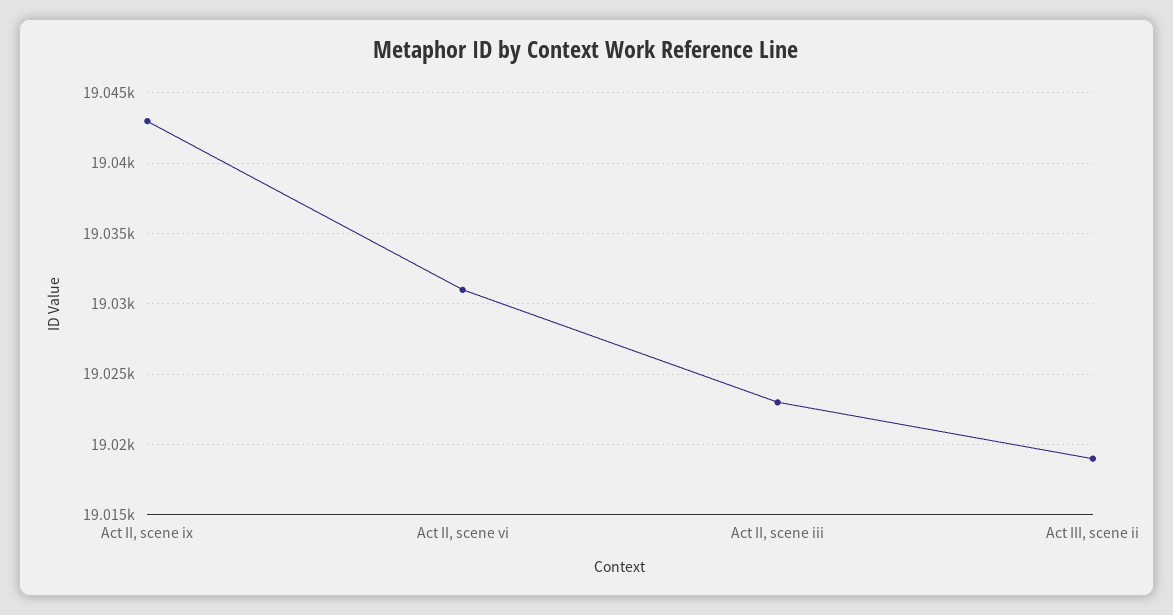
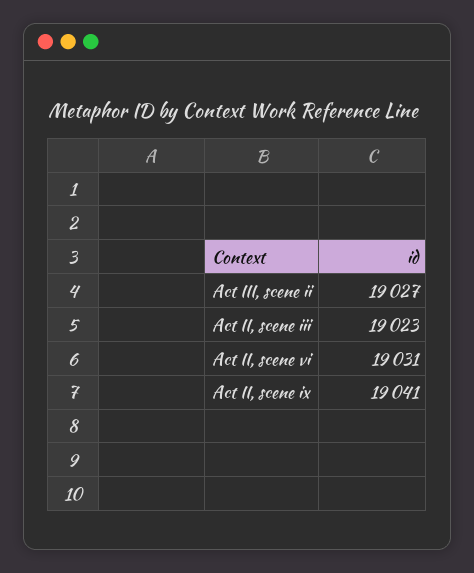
  {
-   "Act II, scene ix": 19043,
+   "Act II, scene ix": 19041,
    "Act II, scene vi": 19031,
    "Act II, scene iii": 19023,
-   "Act III, scene ii": 19019
+   "Act III, scene ii": 19027
  }

